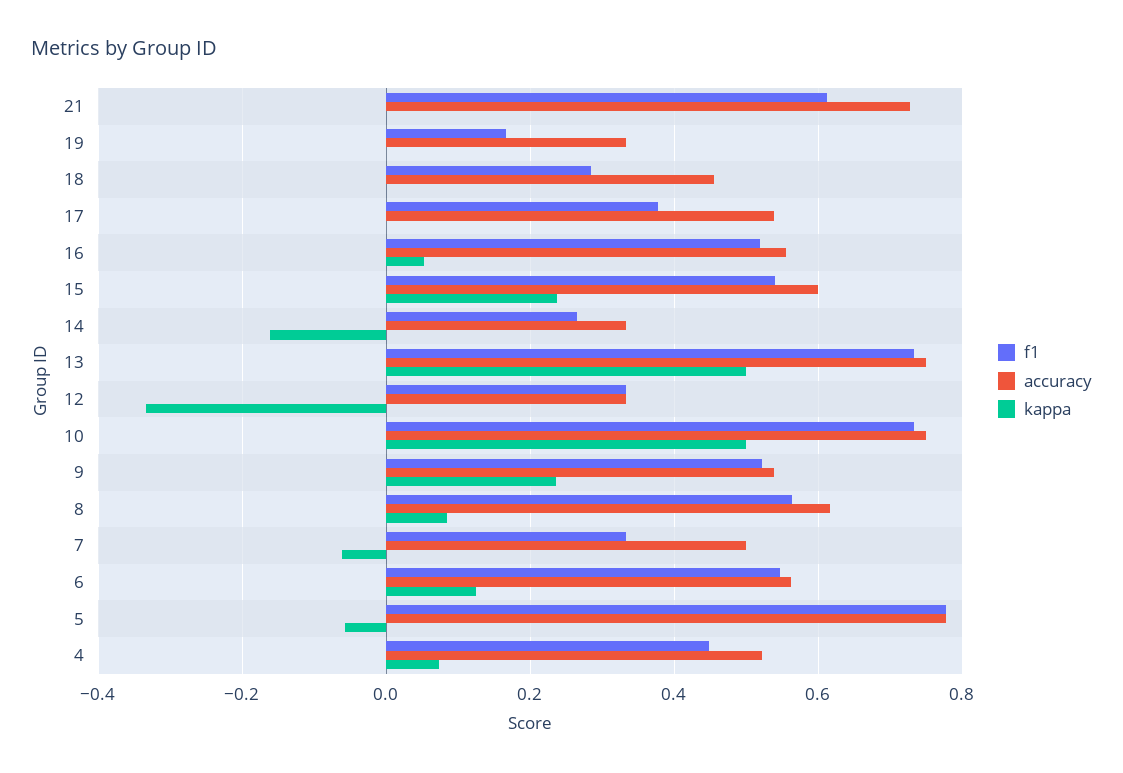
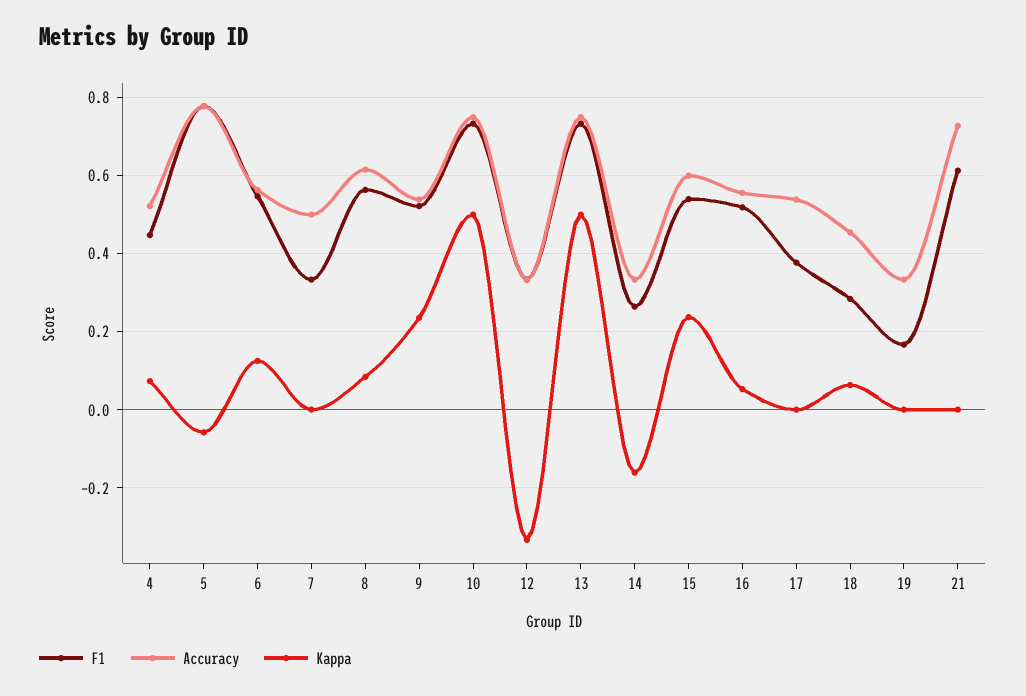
  {
    "f1": {
      "21": 0.62,
      "19": 0.16,
      "18": 0.28,
      "17": 0.38,
      "16": 0.52,
      "15": 0.54,
      "14": 0.26,
      "13": 0.74,
      "12": 0.34,
      "10": 0.74,
      "9": 0.52,
      "8": 0.56,
      "7": 0.34,
      "6": 0.54,
      "5": 0.78,
      "4": 0.44
    },
    "accuracy": {
      "21": 0.72,
      "19": 0.34,
      "18": 0.46,
      "17": 0.54,
      "16": 0.56,
      "15": 0.6,
      "14": 0.34,
      "13": 0.76,
      "12": 0.34,
      "10": 0.76,
      "9": 0.54,
      "8": 0.62,
      "7": 0.5,
      "6": 0.56,
      "5": 0.78,
      "4": 0.52
    },
    "kappa": {
      "21": 0,
      "19": 0,
-     "18": 0,
+     "18": 0.06,
      "17": 0,
      "16": 0.06,
      "15": 0.24,
      "14": -0.16,
      "13": 0.5,
      "12": -0.34,
      "10": 0.5,
      "9": 0.24,
      "8": 0.08,
-     "7": -0.06,
+     "7": 0,
      "6": 0.12,
      "5": -0.06,
      "4": 0.08
    }
  }

